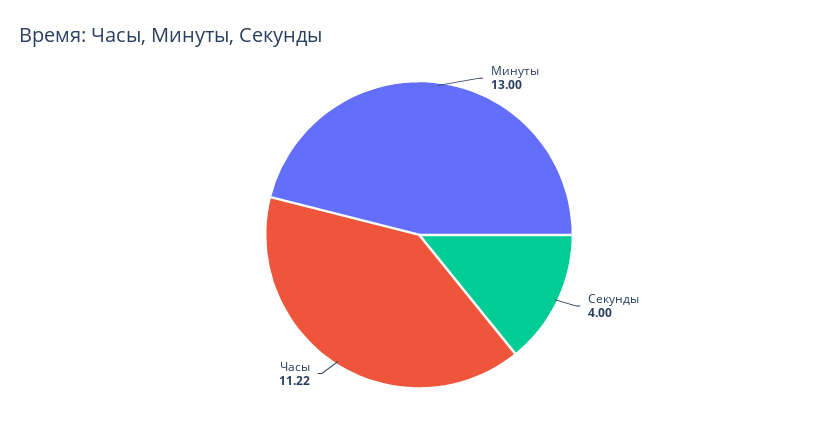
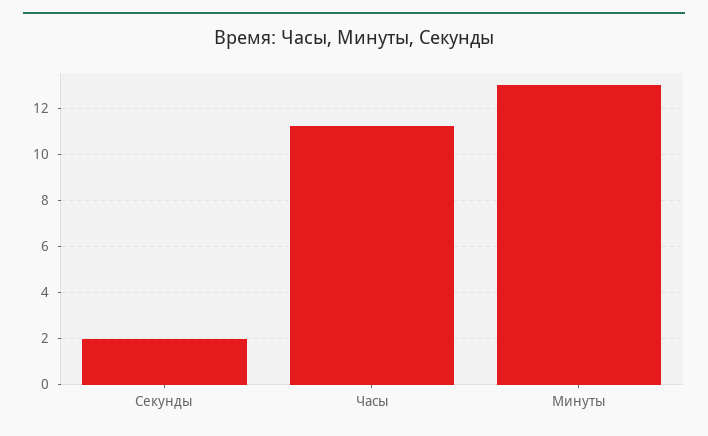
  {
    "Минуты": 13,
-   "Секунды": 4,
+   "Секунды": 2,
    "Часы": 11.22
  }

